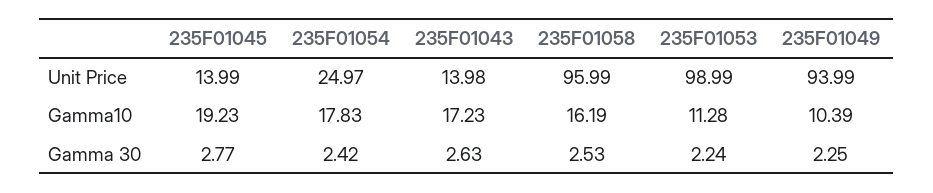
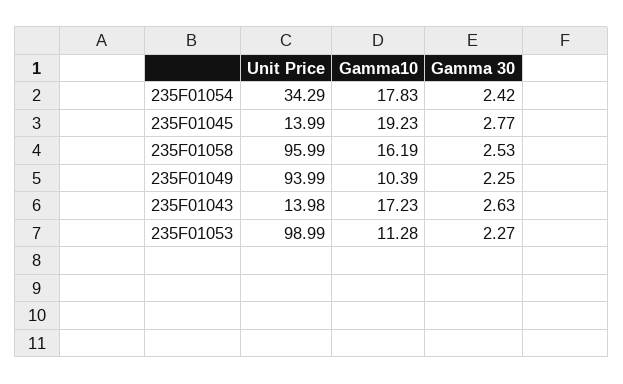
  {
    "235F01045": {
      "Unit Price": 13.99,
      "Gamma10": 19.23,
      "Gamma 30": 2.77
    },
    "235F01054": {
-     "Unit Price": 24.97,
+     "Unit Price": 34.29,
      "Gamma10": 17.83,
      "Gamma 30": 2.42
    },
    "235F01043": {
      "Unit Price": 13.98,
      "Gamma10": 17.23,
      "Gamma 30": 2.63
    },
    "235F01058": {
      "Unit Price": 95.99,
      "Gamma10": 16.19,
      "Gamma 30": 2.53
    },
    "235F01053": {
      "Unit Price": 98.99,
      "Gamma10": 11.28,
-     "Gamma 30": 2.24
+     "Gamma 30": 2.27
    },
    "235F01049": {
      "Unit Price": 93.99,
      "Gamma10": 10.39,
      "Gamma 30": 2.25
    }
  }

